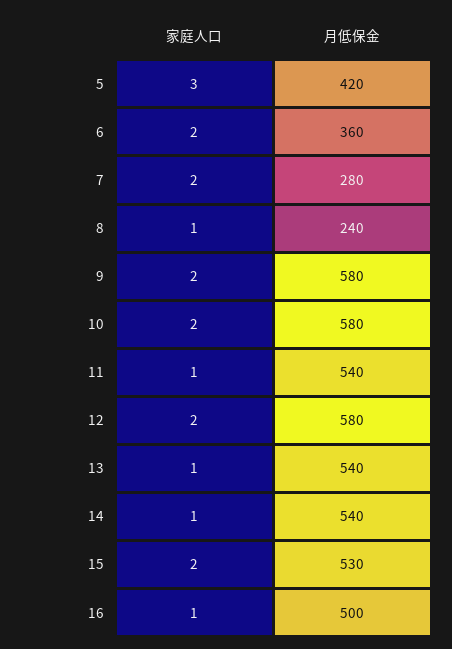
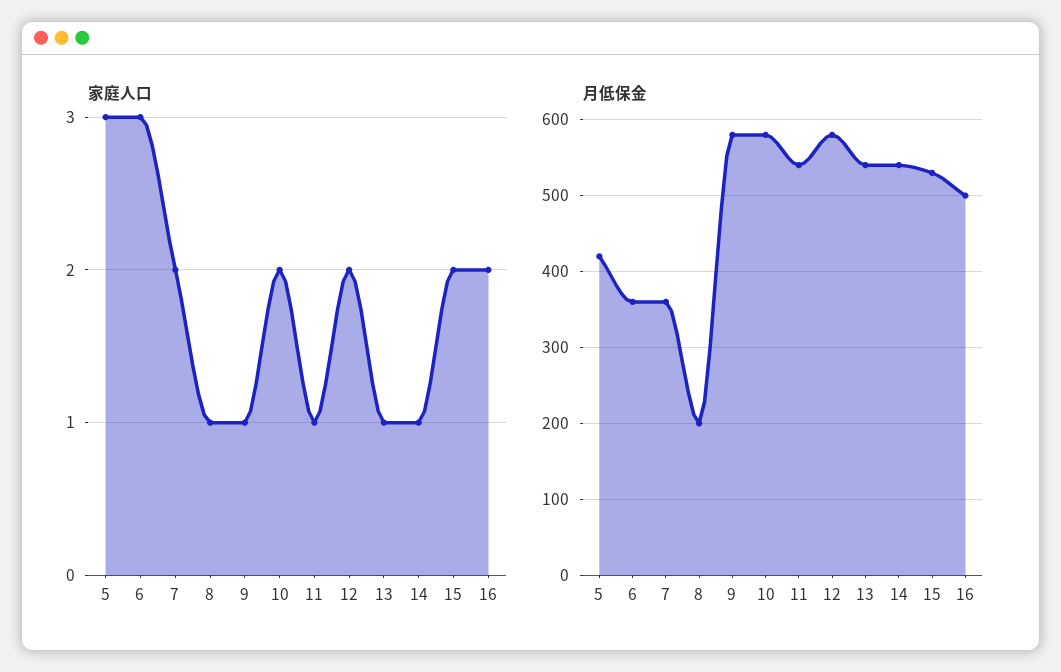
  {
    "家庭人口": {
      "5": 3,
-     "6": 2,
+     "6": 3,
      "7": 2,
      "8": 1,
-     "9": 2,
+     "9": 1,
      "10": 2,
      "11": 1,
      "12": 2,
      "13": 1,
      "14": 1,
      "15": 2,
-     "16": 1
+     "16": 2
    },
    "月低保金": {
      "5": 420,
      "6": 360,
-     "7": 280,
+     "7": 360,
-     "8": 240,
+     "8": 200,
      "9": 580,
      "10": 580,
      "11": 540,
      "12": 580,
      "13": 540,
      "14": 540,
      "15": 530,
      "16": 500
    }
  }

